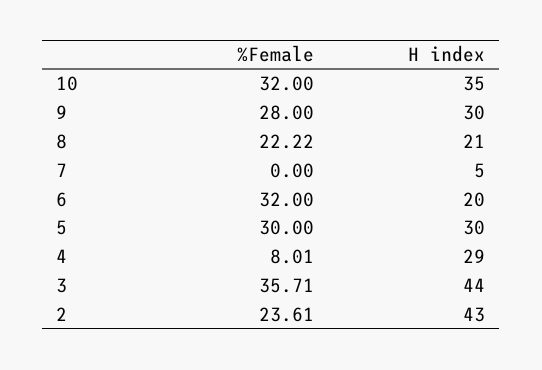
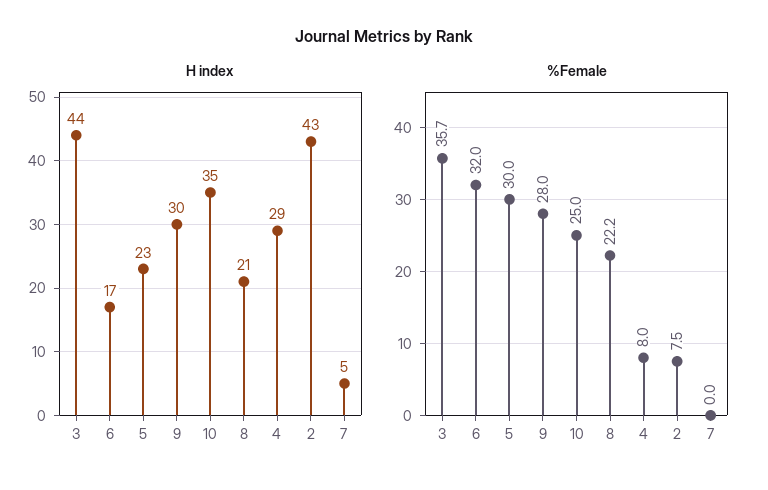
  {
    "%Female": {
-     "10": 32,
+     "10": 25,
      "9": 28,
      "8": 22.22,
      "7": 0,
      "6": 32,
      "5": 30,
      "4": 8.01,
      "3": 35.71,
-     "2": 23.61
+     "2": 7.5
    },
    "H index": {
      "10": 35,
      "9": 30,
      "8": 21,
      "7": 5,
-     "6": 20,
+     "6": 17,
-     "5": 30,
+     "5": 23,
      "4": 29,
      "3": 44,
      "2": 43
    }
  }

